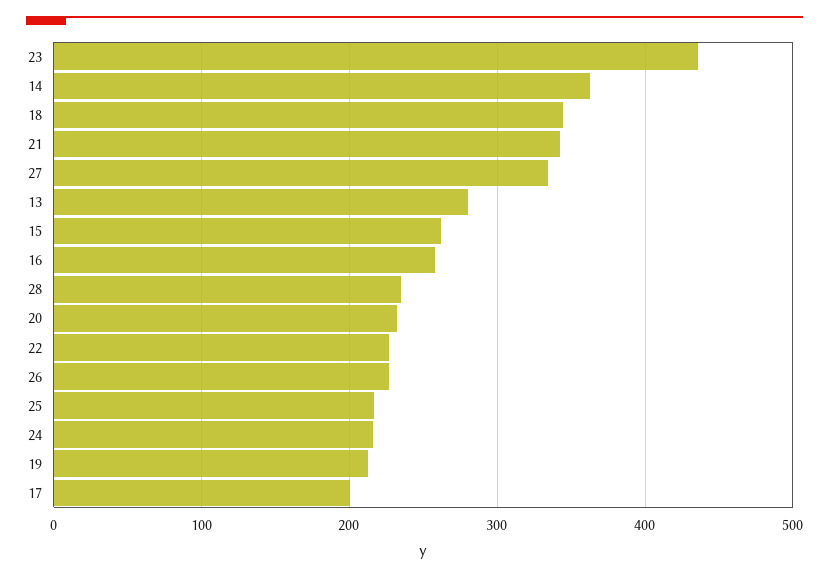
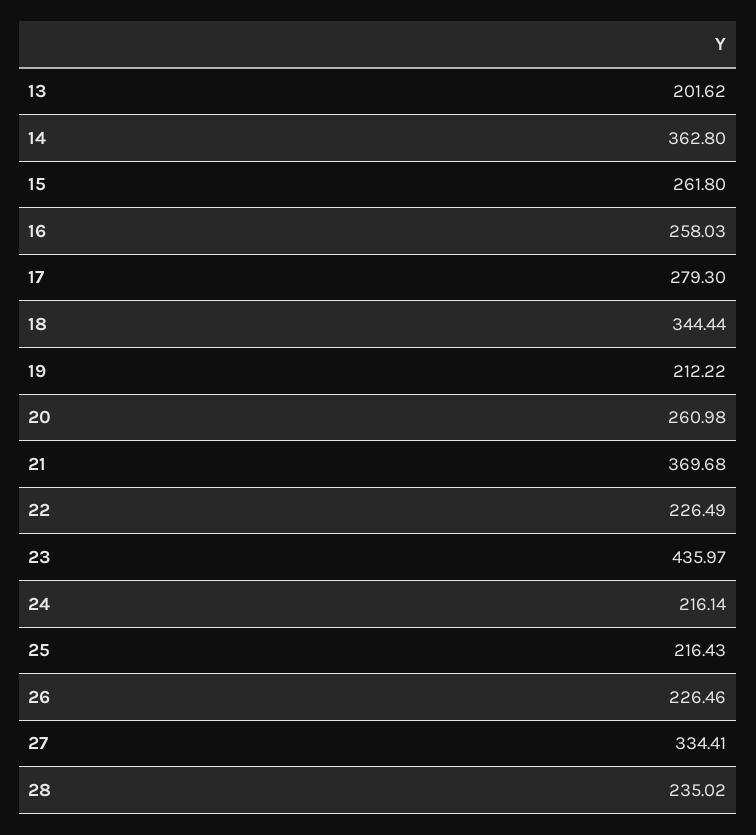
  {
    "23": 435.97,
    "14": 362.8,
    "18": 344.44,
-   "21": 340,
+   "21": 369.68,
    "27": 334.41,
-   "13": 280,
+   "13": 201.62,
    "15": 261.8,
    "16": 258.03,
    "28": 235.02,
-   "20": 230,
+   "20": 260.98,
    "22": 226.49,
    "26": 226.46,
    "25": 216.43,
    "24": 216.14,
    "19": 212.22,
-   "17": 200
+   "17": 279.3
  }

